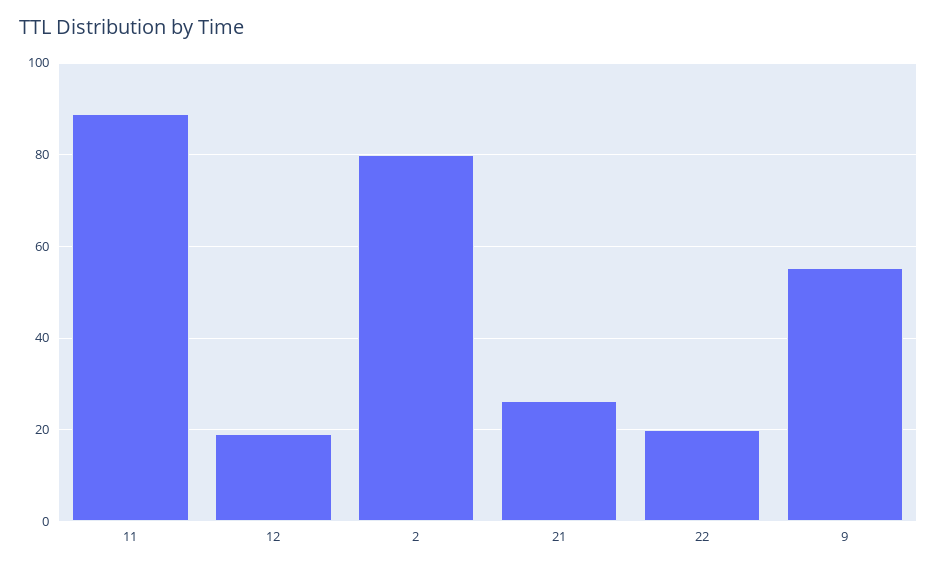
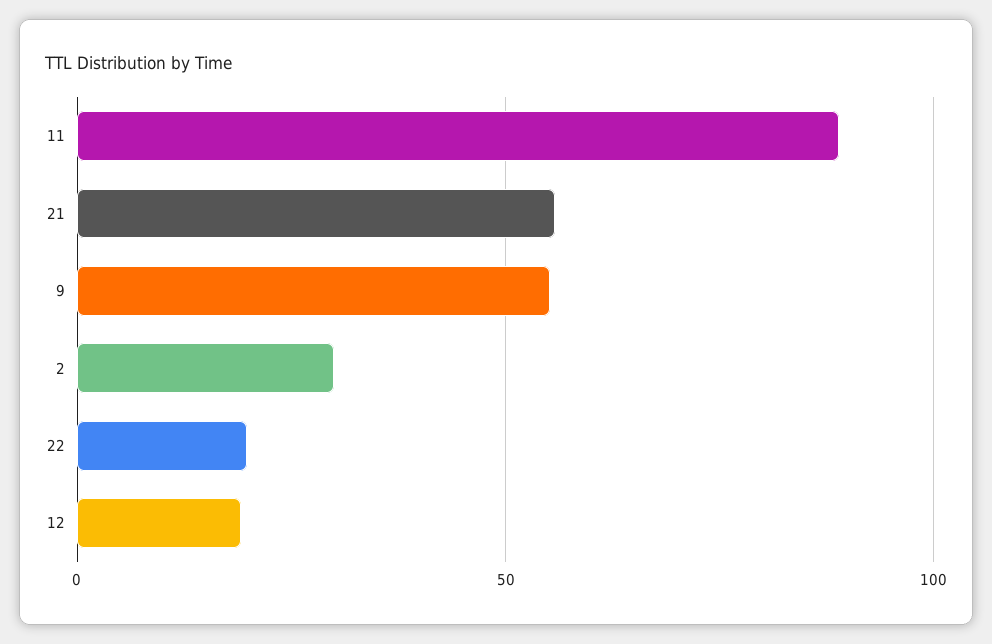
  {
    "11": 88,
    "12": 20,
-   "2": 80,
+   "2": 30,
-   "21": 26,
+   "21": 55,
    "22": 20,
    "9": 56
  }

